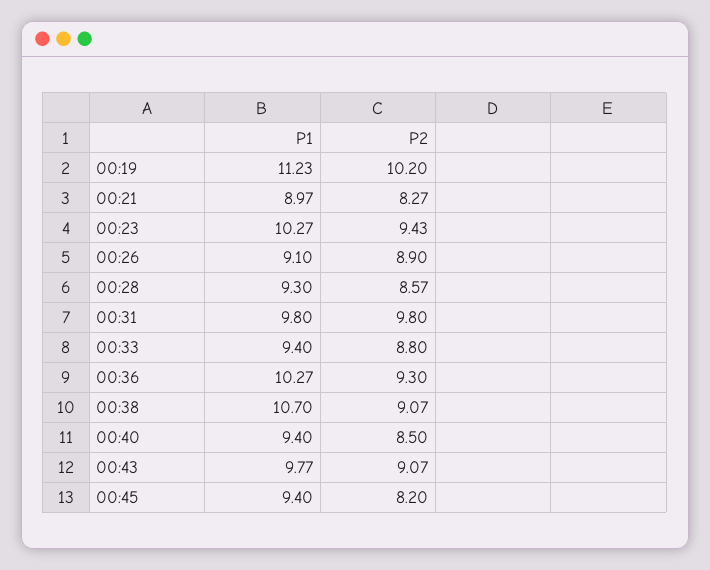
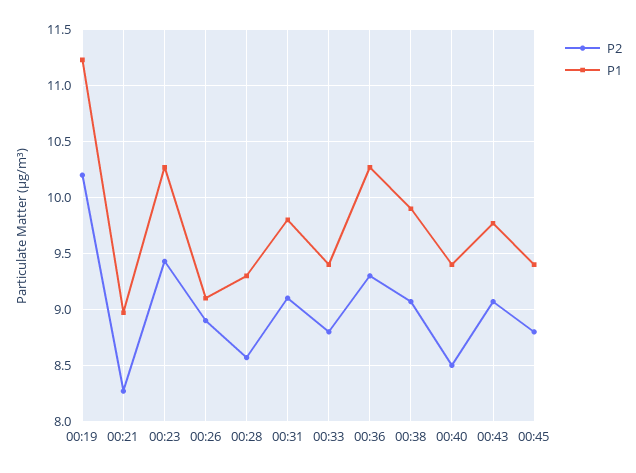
  {
    "P1": {
      "00:19": 11.23,
      "00:21": 8.97,
      "00:23": 10.27,
      "00:26": 9.1,
      "00:28": 9.3,
      "00:31": 9.8,
      "00:33": 9.4,
      "00:36": 10.27,
-     "00:38": 10.7,
+     "00:38": 9.9,
      "00:40": 9.4,
      "00:43": 9.77,
      "00:45": 9.4
    },
    "P2": {
      "00:19": 10.2,
      "00:21": 8.27,
      "00:23": 9.43,
      "00:26": 8.9,
      "00:28": 8.57,
-     "00:31": 9.8,
+     "00:31": 9.1,
      "00:33": 8.8,
      "00:36": 9.3,
      "00:38": 9.07,
      "00:40": 8.5,
      "00:43": 9.07,
-     "00:45": 8.2
+     "00:45": 8.8
    }
  }

